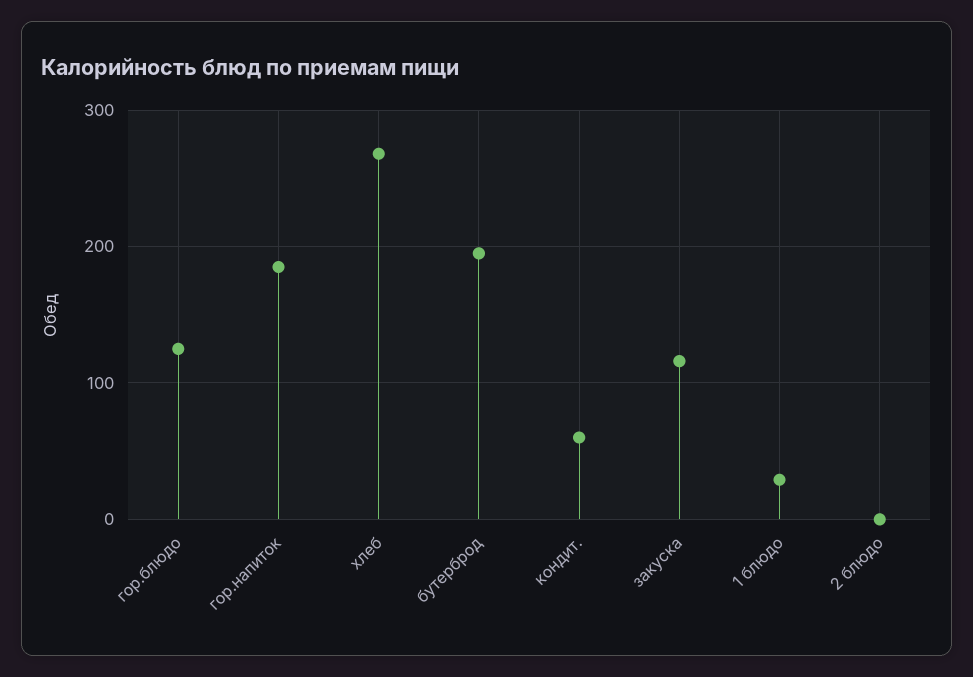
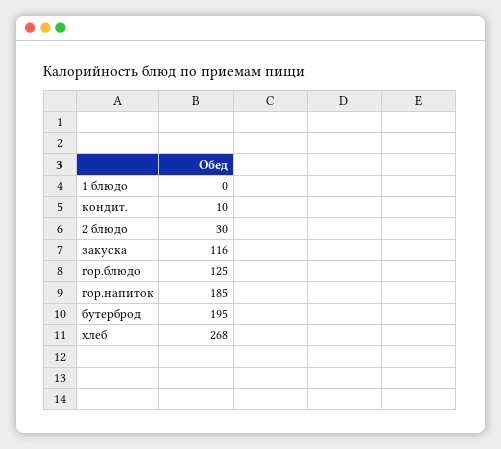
  {
    "гор.блюдо": 125,
    "гор.напиток": 185,
    "хлеб": 268,
    "бутерброд": 195,
-   "кондит.": 60,
+   "кондит.": 10,
    "закуска": 116,
-   "1 блюдо": 30,
+   "1 блюдо": 0,
-   "2 блюдо": 0
+   "2 блюдо": 30
  }

